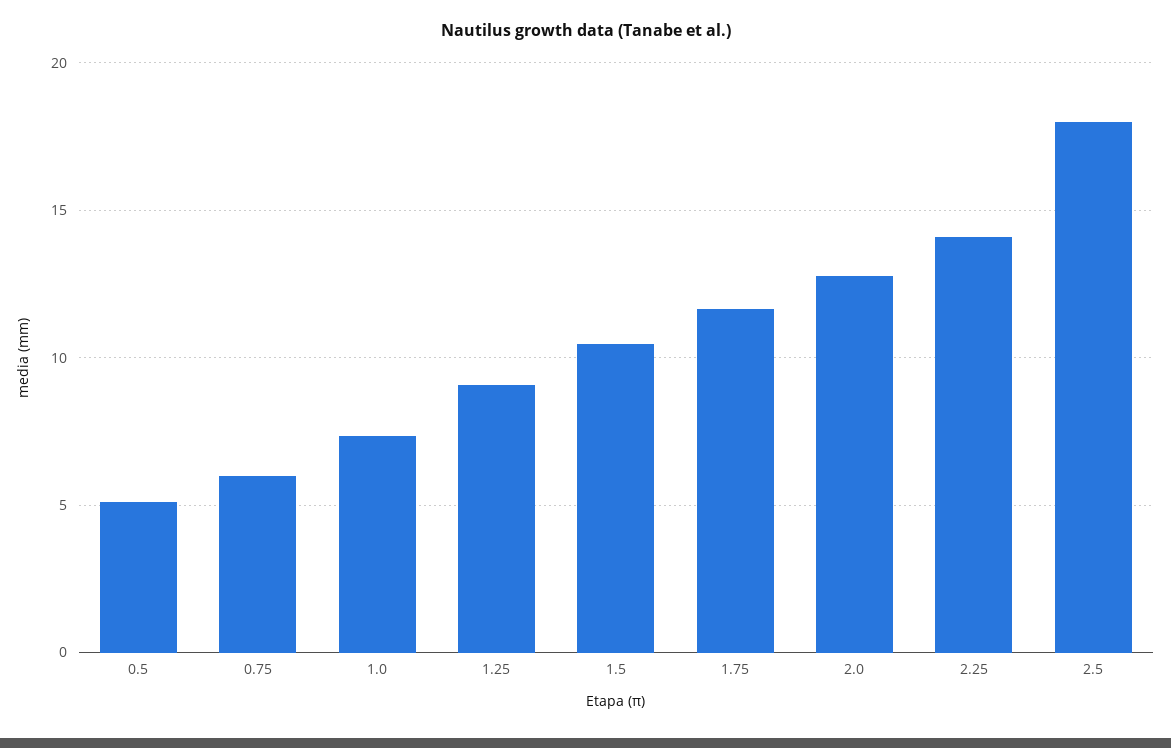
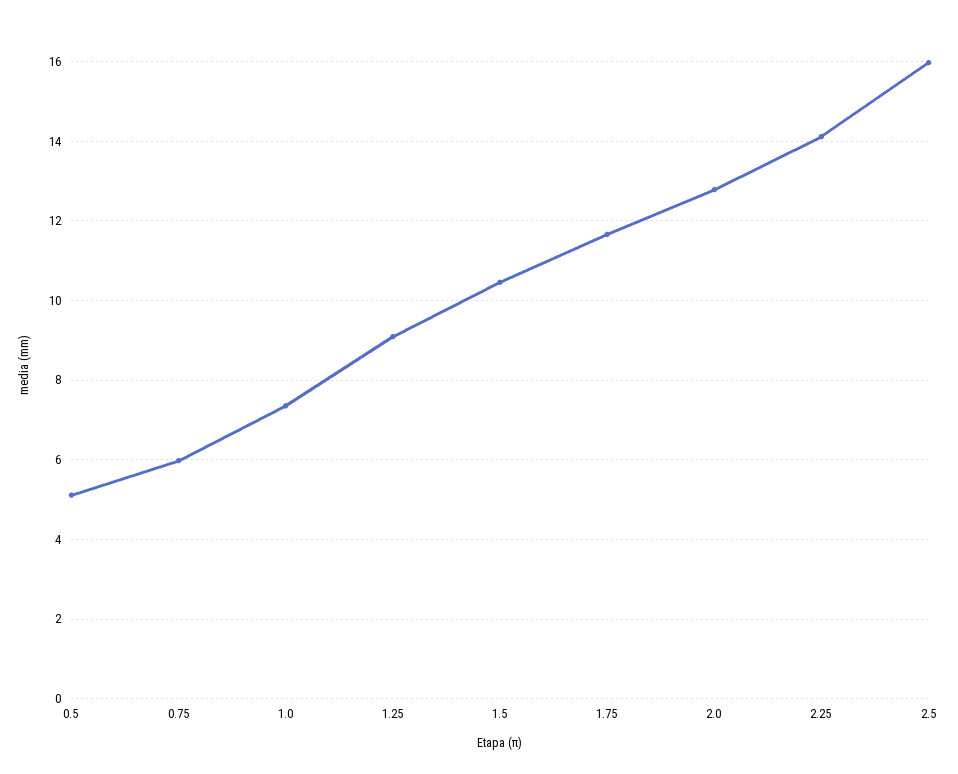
  {
    "0.5": 5.2,
    "0.75": 6,
    "1.0": 7.4,
    "1.25": 9,
    "1.5": 10.4,
    "1.75": 11.6,
    "2.0": 12.8,
    "2.25": 14.2,
-   "2.5": 18
+   "2.5": 16
  }

